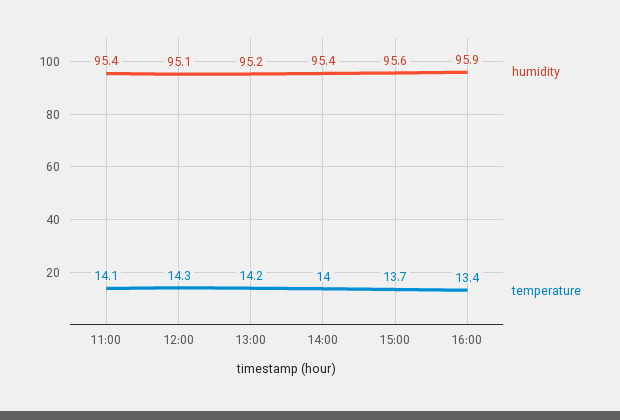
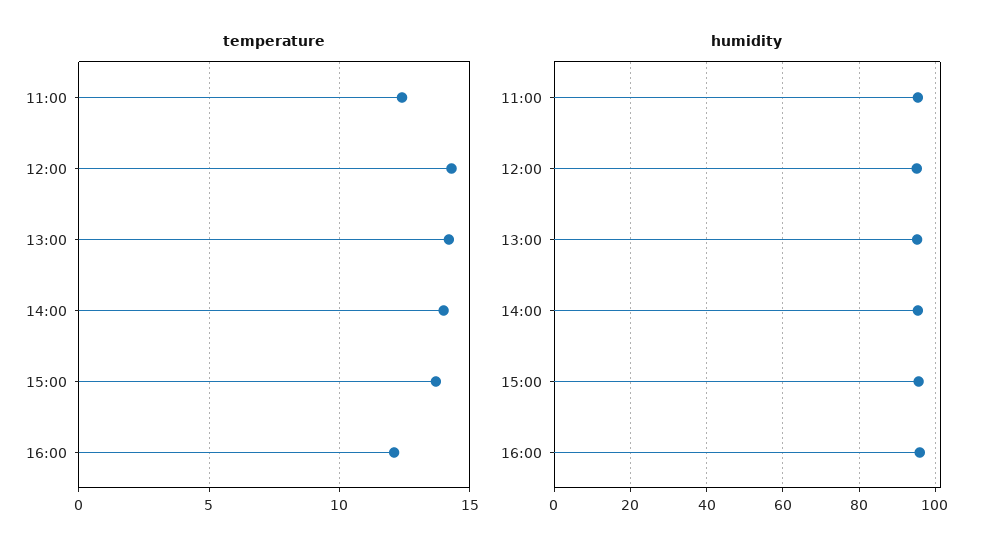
  {
    "humidity": {
      "11:00": 95.4,
      "12:00": 95.1,
      "13:00": 95.2,
      "14:00": 95.4,
      "15:00": 95.6,
      "16:00": 95.9
    },
    "temperature": {
-     "11:00": 14.1,
+     "11:00": 12.5,
      "12:00": 14.3,
      "13:00": 14.2,
      "14:00": 14,
      "15:00": 13.7,
-     "16:00": 13.4
+     "16:00": 12
    }
  }

